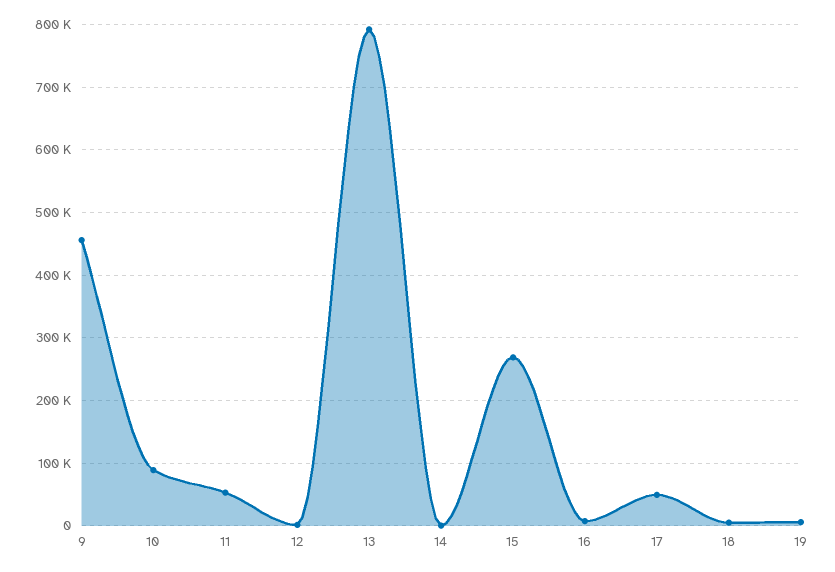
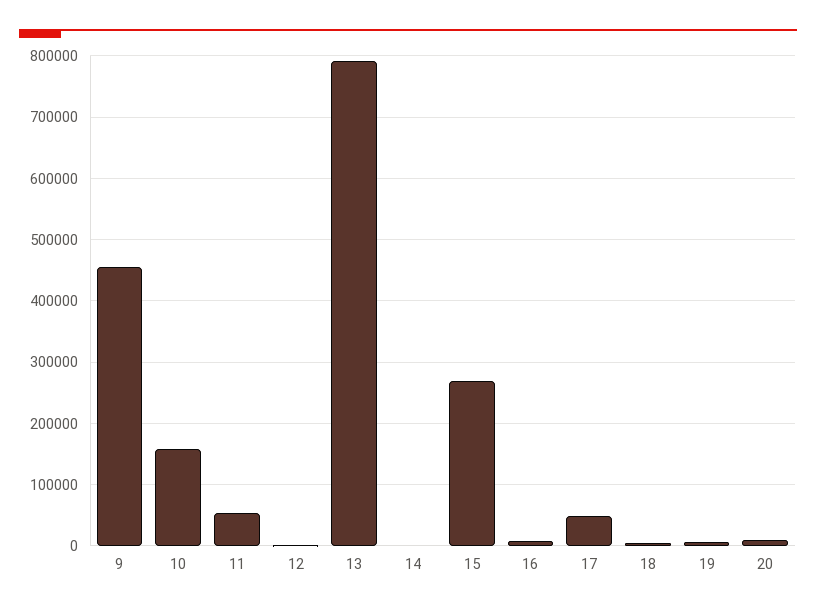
  {
    "9": 460000,
-   "10": 90000,
+   "10": 160000,
    "11": 50000,
    "12": 0,
    "13": 790000,
    "14": 0,
    "15": 270000,
    "16": 10000,
    "17": 50000,
    "18": 10000,
-   "19": 10000
+   "19": 10000,
+   "20": 10000
  }

